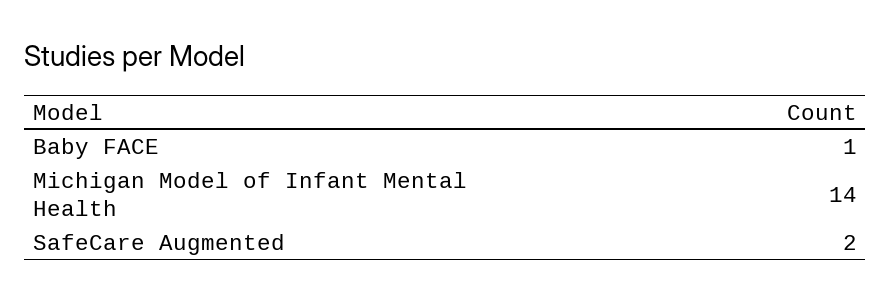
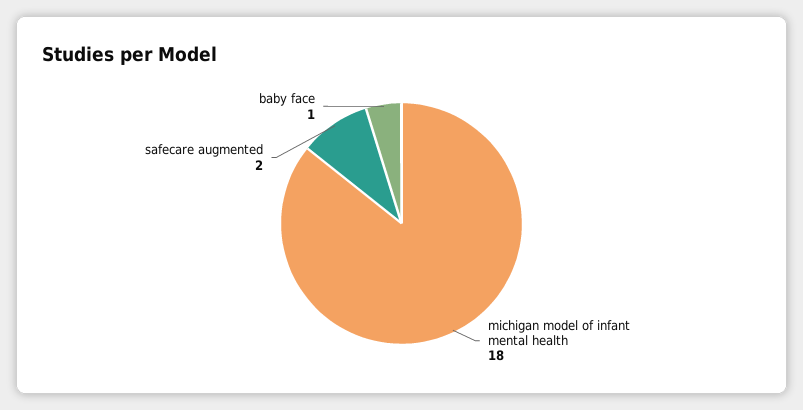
  {
    "Baby FACE": 1,
-   "Michigan Model of Infant Mental Health": 14,
+   "Michigan Model of Infant Mental Health": 18,
    "SafeCare Augmented": 2
  }

